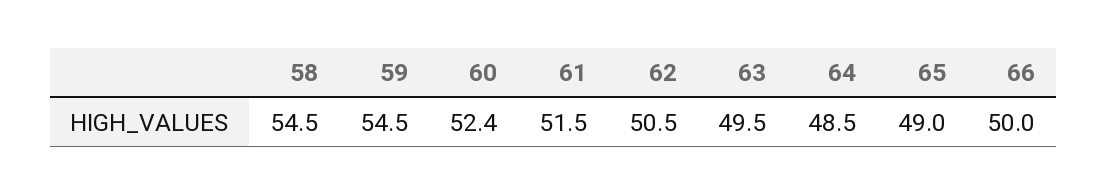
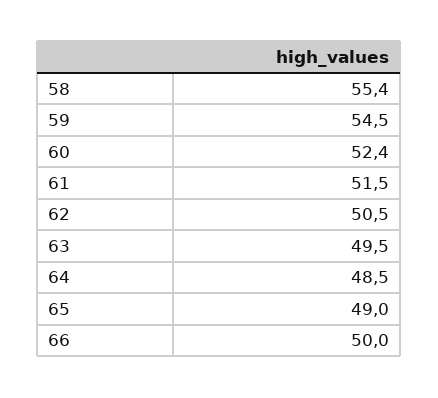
  {
-   "58": 54.5,
+   "58": 55.4,
    "59": 54.5,
    "60": 52.4,
    "61": 51.5,
    "62": 50.5,
    "63": 49.5,
    "64": 48.5,
    "65": 49,
    "66": 50
  }

